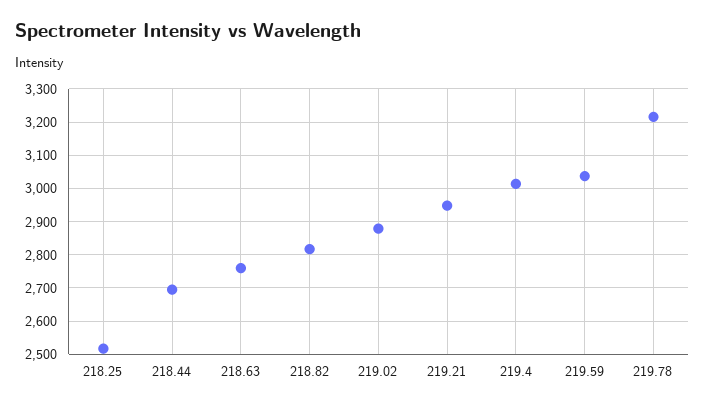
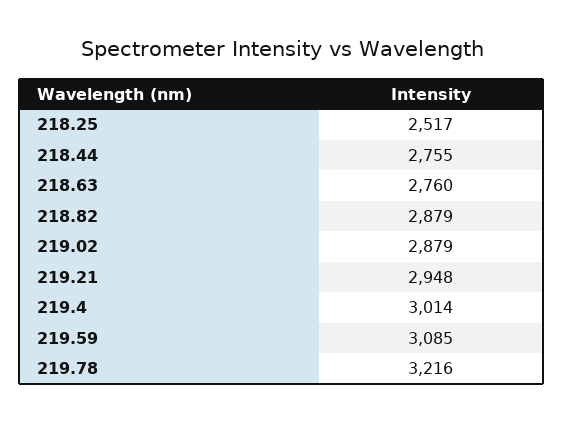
  {
    "218.25": 2517,
-   "218.44": 2700,
+   "218.44": 2755,
    "218.63": 2760,
-   "218.82": 2820,
+   "218.82": 2879,
    "219.02": 2879,
    "219.21": 2948,
    "219.4": 3014,
-   "219.59": 3040,
+   "219.59": 3085,
    "219.78": 3216
  }

